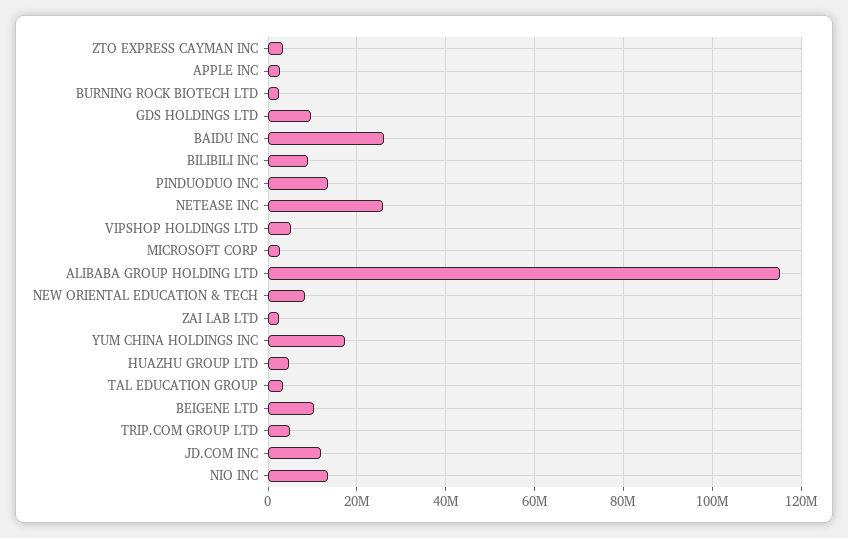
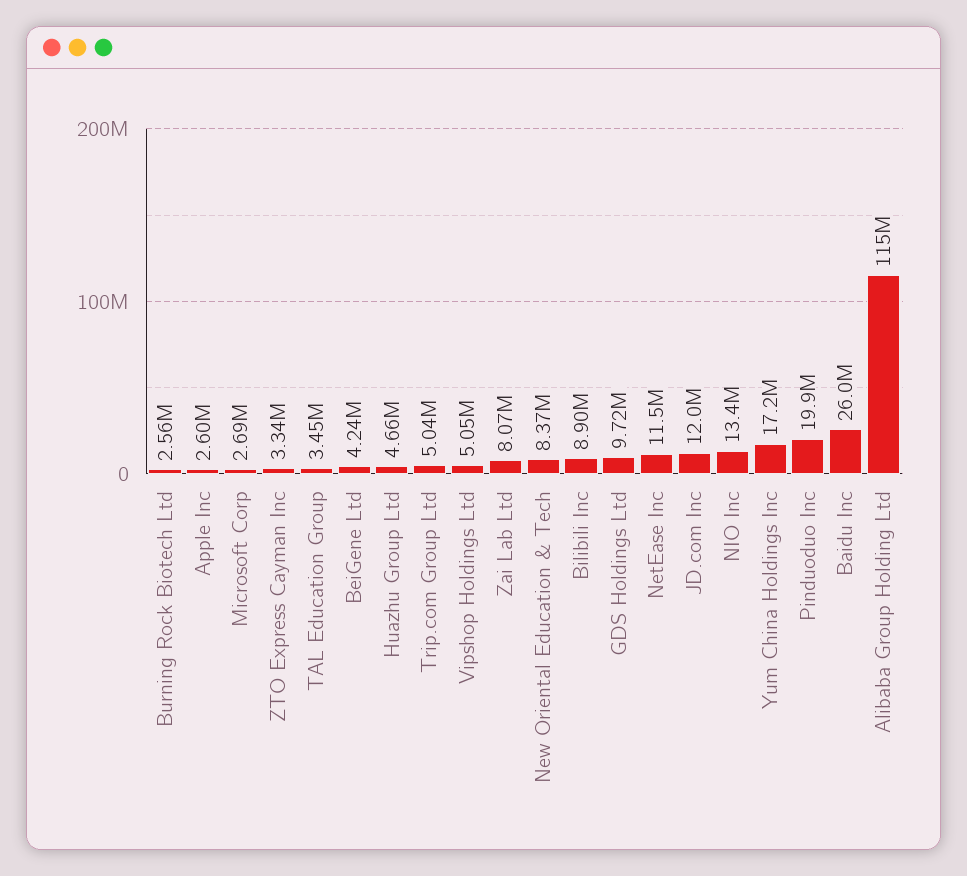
  {
    "ZTO EXPRESS CAYMAN INC": 3340000,
    "APPLE INC": 2600000,
    "BURNING ROCK BIOTECH LTD": 2560000,
    "GDS HOLDINGS LTD": 9720000,
    "BAIDU INC": 26000000,
    "BILIBILI INC": 8900000,
-   "PINDUODUO INC": 14000000,
+   "PINDUODUO INC": 19900000,
-   "NETEASE INC": 26000000,
+   "NETEASE INC": 11500000,
    "VIPSHOP HOLDINGS LTD": 5050000,
    "MICROSOFT CORP": 2690000,
    "ALIBABA GROUP HOLDING LTD": 115000000,
    "NEW ORIENTAL EDUCATION & TECH": 8370000,
-   "ZAI LAB LTD": 2000000,
+   "ZAI LAB LTD": 8070000,
    "YUM CHINA HOLDINGS INC": 17200000,
    "HUAZHU GROUP LTD": 4660000,
    "TAL EDUCATION GROUP": 3450000,
-   "BEIGENE LTD": 10000000,
+   "BEIGENE LTD": 4240000,
    "TRIP.COM GROUP LTD": 5040000,
    "JD.COM INC": 12000000,
    "NIO INC": 13400000
  }

